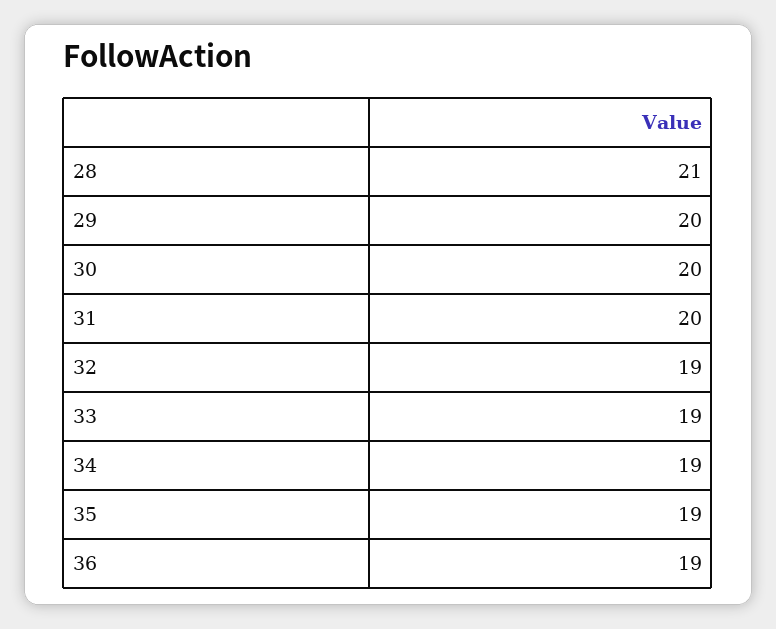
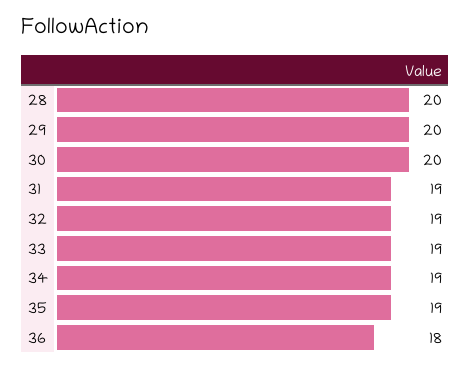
  {
-   "28": 21,
+   "28": 20,
    "29": 20,
    "30": 20,
-   "31": 20,
+   "31": 19,
    "32": 19,
    "33": 19,
    "34": 19,
    "35": 19,
-   "36": 19
+   "36": 18
  }

